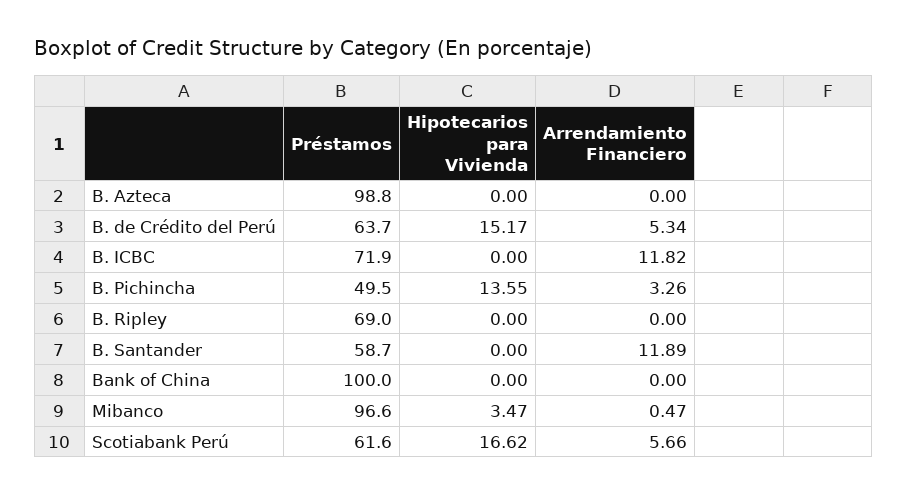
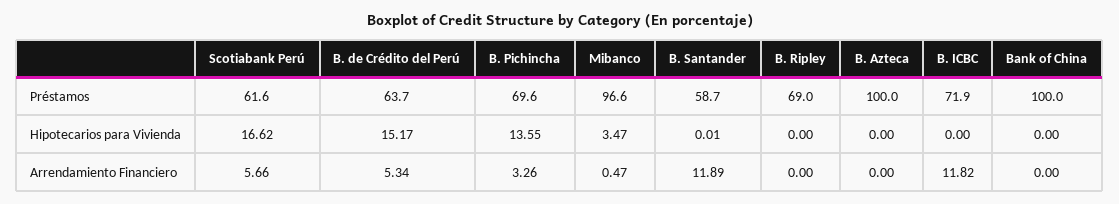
  {
    "Préstamos": {
-     "B. Azteca": 98.8,
+     "B. Azteca": 100,
      "B. de Crédito del Perú": 63.7,
      "B. ICBC": 71.9,
-     "B. Pichincha": 49.5,
+     "B. Pichincha": 69.6,
      "B. Ripley": 69,
      "B. Santander": 58.7,
      "Bank of China": 100,
      "Mibanco": 96.6,
      "Scotiabank Perú": 61.6
    },
    "Hipotecarios para Vivienda": {
      "B. Azteca": 0,
      "B. de Crédito del Perú": 15.17,
      "B. ICBC": 0,
      "B. Pichincha": 13.55,
      "B. Ripley": 0,
-     "B. Santander": 0,
+     "B. Santander": 0.01,
      "Bank of China": 0,
      "Mibanco": 3.47,
      "Scotiabank Perú": 16.62
    },
    "Arrendamiento Financiero": {
      "B. Azteca": 0,
      "B. de Crédito del Perú": 5.34,
      "B. ICBC": 11.82,
      "B. Pichincha": 3.26,
      "B. Ripley": 0,
      "B. Santander": 11.89,
      "Bank of China": 0,
      "Mibanco": 0.47,
      "Scotiabank Perú": 5.66
    }
  }

